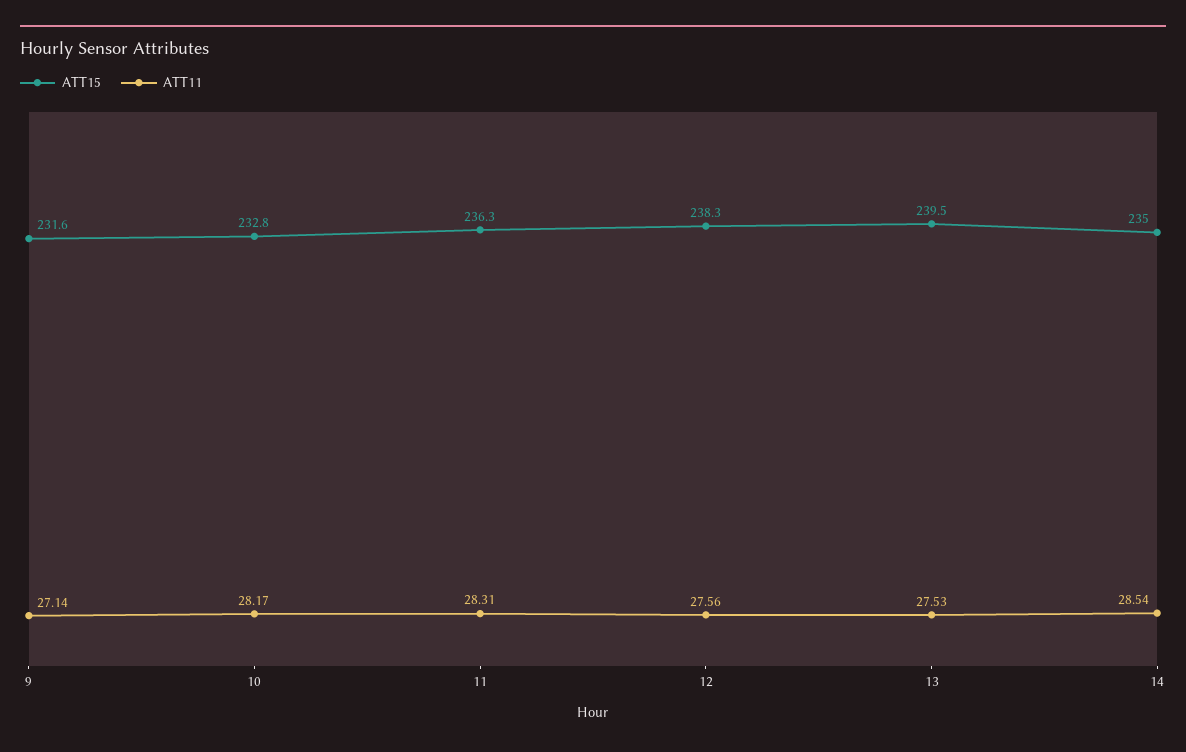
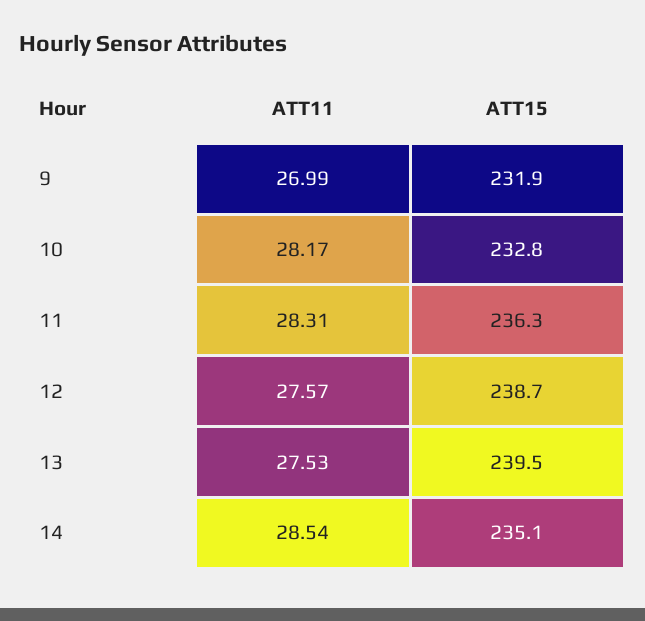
  {
    "ATT15": {
-     "9": 231.6,
+     "9": 231.9,
      "10": 232.8,
      "11": 236.3,
-     "12": 238.3,
+     "12": 238.7,
      "13": 239.5,
-     "14": 235
+     "14": 235.1
    },
    "ATT11": {
-     "9": 27.14,
+     "9": 26.99,
      "10": 28.17,
      "11": 28.31,
-     "12": 27.56,
+     "12": 27.57,
      "13": 27.53,
      "14": 28.54
    }
  }

